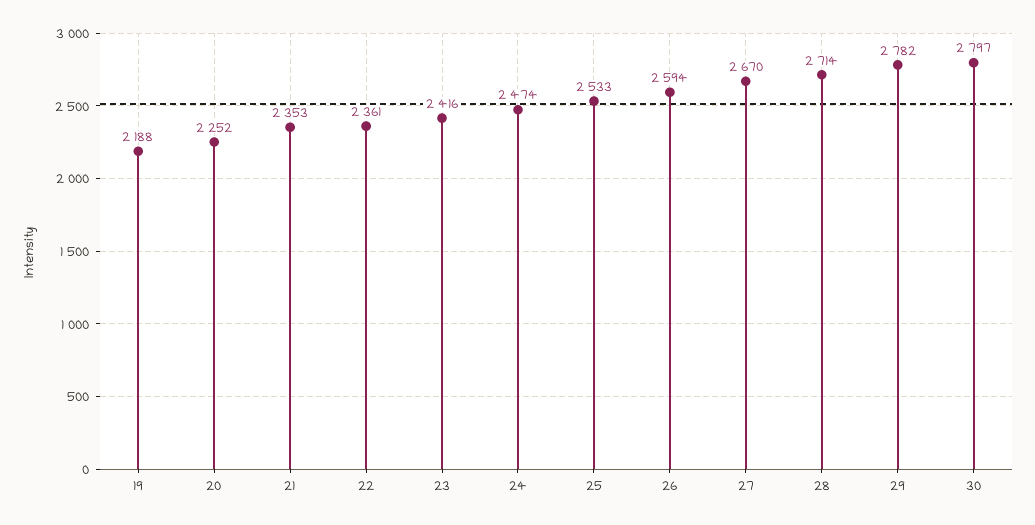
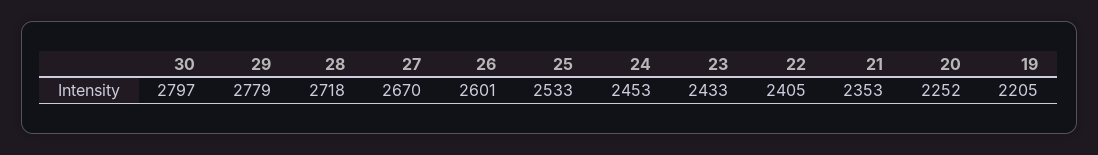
  {
-   "19": 2188,
+   "19": 2205,
    "20": 2252,
    "21": 2353,
-   "22": 2361,
+   "22": 2405,
-   "23": 2416,
+   "23": 2433,
-   "24": 2474,
+   "24": 2453,
    "25": 2533,
-   "26": 2594,
+   "26": 2601,
    "27": 2670,
-   "28": 2714,
+   "28": 2718,
-   "29": 2782,
+   "29": 2779,
    "30": 2797
  }

